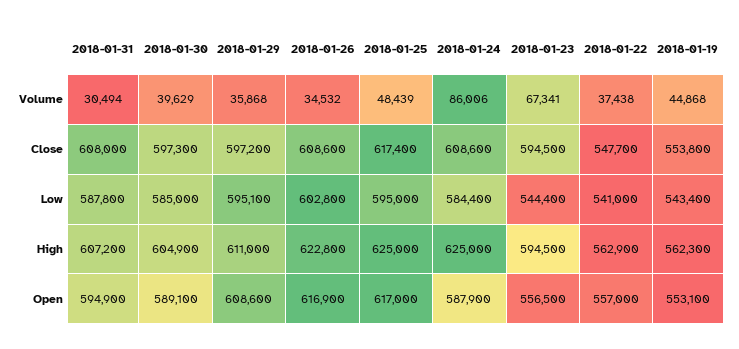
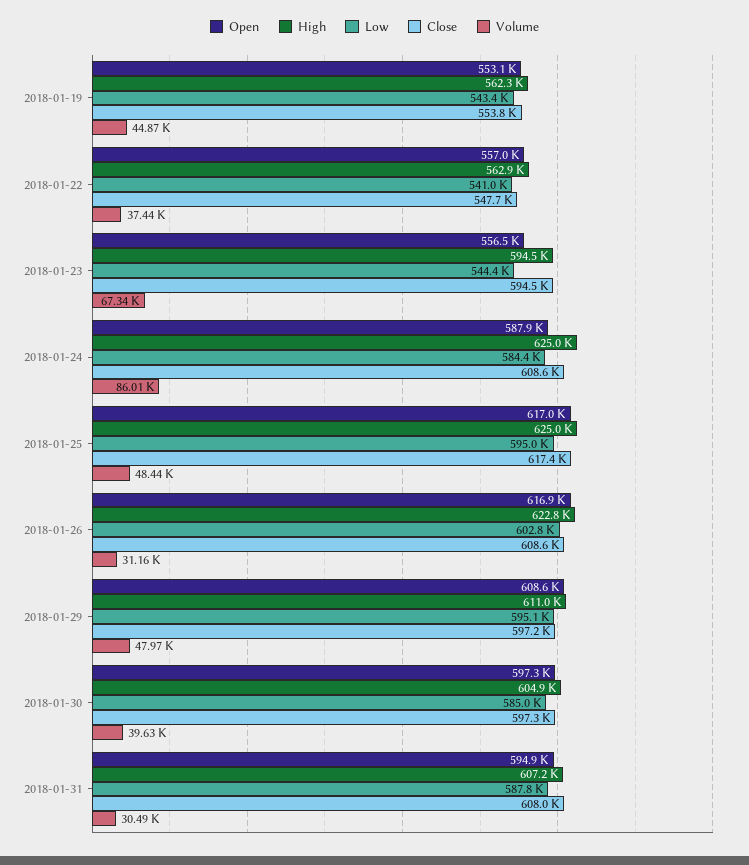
  {
    "Volume": {
      "2018-01-31": 30494,
      "2018-01-30": 39629,
-     "2018-01-29": 35868,
+     "2018-01-29": 47970,
-     "2018-01-26": 34532,
+     "2018-01-26": 31160,
      "2018-01-25": 48439,
      "2018-01-24": 86006,
      "2018-01-23": 67341,
      "2018-01-22": 37438,
      "2018-01-19": 44868
    },
    "Close": {
      "2018-01-31": 608000,
      "2018-01-30": 597300,
      "2018-01-29": 597200,
      "2018-01-26": 608600,
      "2018-01-25": 617400,
      "2018-01-24": 608600,
      "2018-01-23": 594500,
      "2018-01-22": 547700,
      "2018-01-19": 553800
    },
    "Low": {
      "2018-01-31": 587800,
      "2018-01-30": 585000,
      "2018-01-29": 595100,
      "2018-01-26": 602800,
      "2018-01-25": 595000,
      "2018-01-24": 584400,
      "2018-01-23": 544400,
      "2018-01-22": 541000,
      "2018-01-19": 543400
    },
    "High": {
      "2018-01-31": 607200,
      "2018-01-30": 604900,
      "2018-01-29": 611000,
      "2018-01-26": 622800,
      "2018-01-25": 625000,
      "2018-01-24": 625000,
      "2018-01-23": 594500,
      "2018-01-22": 562900,
      "2018-01-19": 562300
    },
    "Open": {
      "2018-01-31": 594900,
-     "2018-01-30": 589100,
+     "2018-01-30": 597300,
      "2018-01-29": 608600,
      "2018-01-26": 616900,
      "2018-01-25": 617000,
      "2018-01-24": 587900,
      "2018-01-23": 556500,
      "2018-01-22": 557000,
      "2018-01-19": 553100
    }
  }

